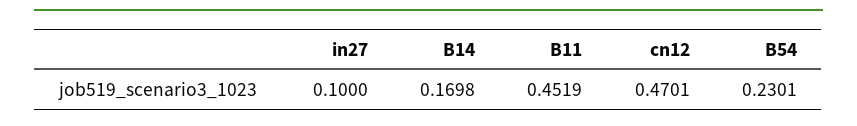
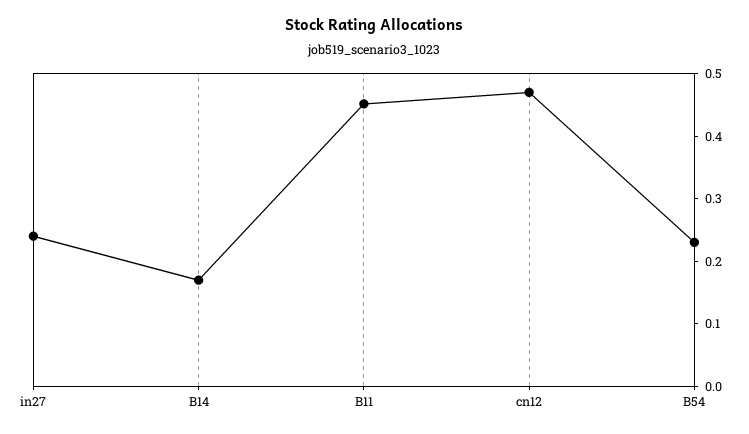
  {
-   "in27": 0.1,
+   "in27": 0.24,
    "B14": 0.1698,
    "B11": 0.4519,
    "cn12": 0.4701,
    "B54": 0.2301
  }

